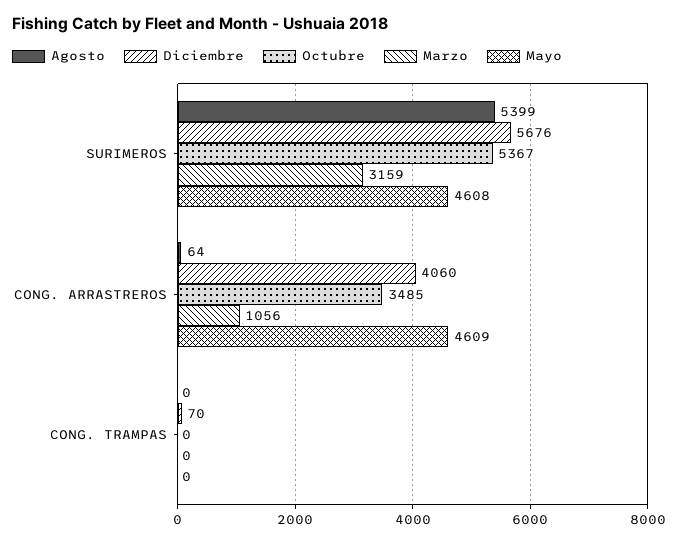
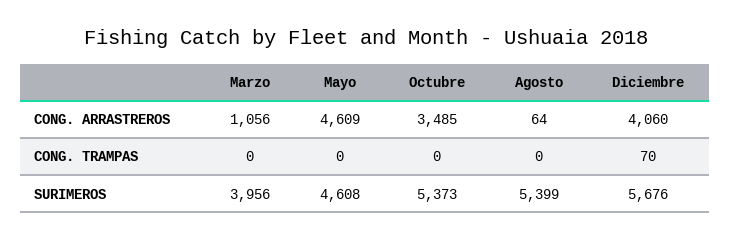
  {
    "Agosto": {
      "SURIMEROS": 5399,
      "CONG. ARRASTREROS": 64,
      "CONG. TRAMPAS": 0
    },
    "Diciembre": {
      "SURIMEROS": 5676,
      "CONG. ARRASTREROS": 4060,
      "CONG. TRAMPAS": 70
    },
    "Octubre": {
-     "SURIMEROS": 5367,
+     "SURIMEROS": 5373,
      "CONG. ARRASTREROS": 3485,
      "CONG. TRAMPAS": 0
    },
    "Marzo": {
-     "SURIMEROS": 3159,
+     "SURIMEROS": 3956,
      "CONG. ARRASTREROS": 1056,
      "CONG. TRAMPAS": 0
    },
    "Mayo": {
      "SURIMEROS": 4608,
      "CONG. ARRASTREROS": 4609,
      "CONG. TRAMPAS": 0
    }
  }

